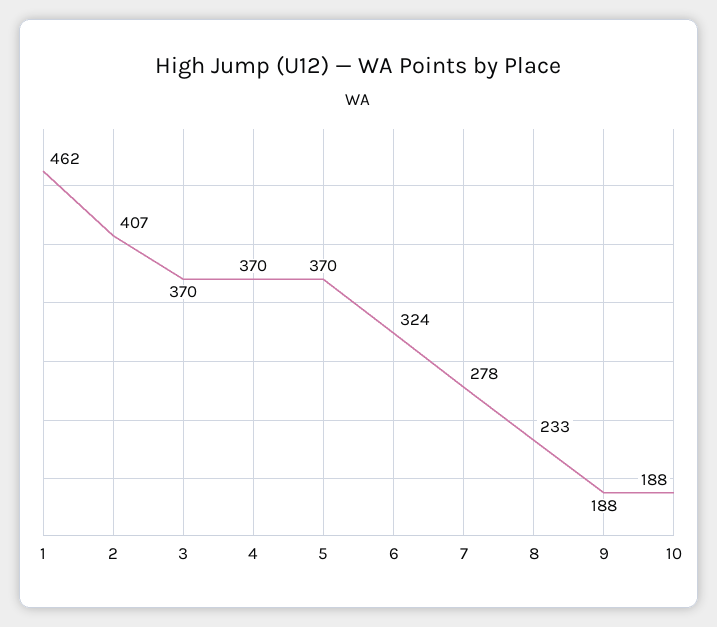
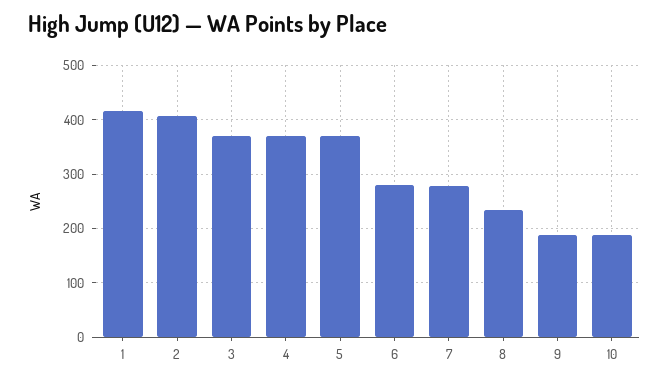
  {
-   "1": 462,
+   "1": 420,
    "2": 407,
    "3": 370,
    "4": 370,
    "5": 370,
-   "6": 324,
+   "6": 280,
    "7": 278,
    "8": 233,
    "9": 188,
    "10": 188
  }

